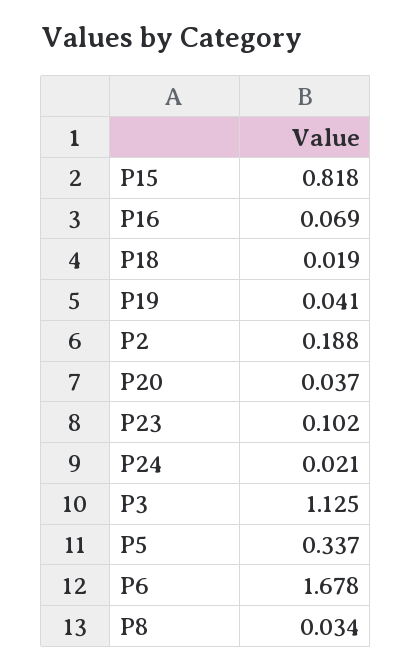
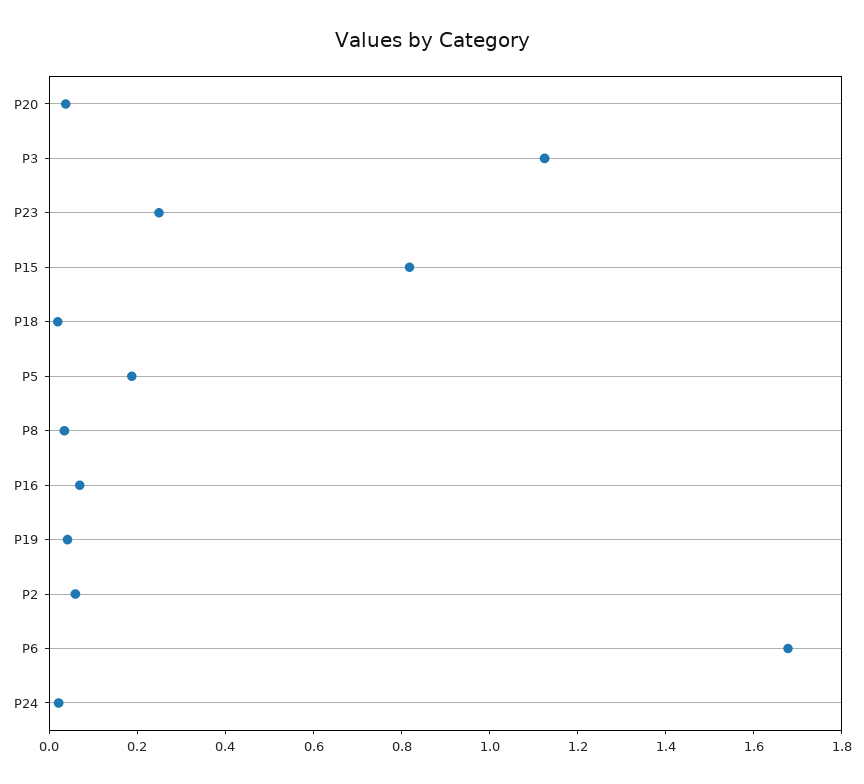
  {
    "P15": 0.818,
    "P16": 0.069,
    "P18": 0.019,
    "P19": 0.041,
-   "P2": 0.188,
+   "P2": 0.05,
    "P20": 0.037,
-   "P23": 0.102,
+   "P23": 0.25,
    "P24": 0.021,
    "P3": 1.125,
-   "P5": 0.337,
+   "P5": 0.2,
    "P6": 1.678,
    "P8": 0.034
  }

